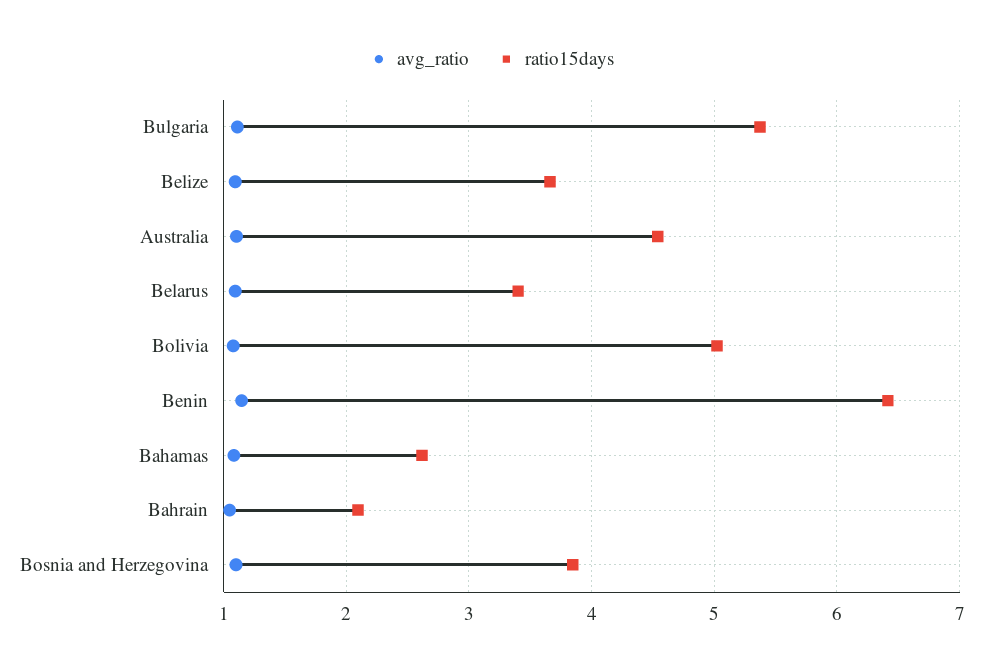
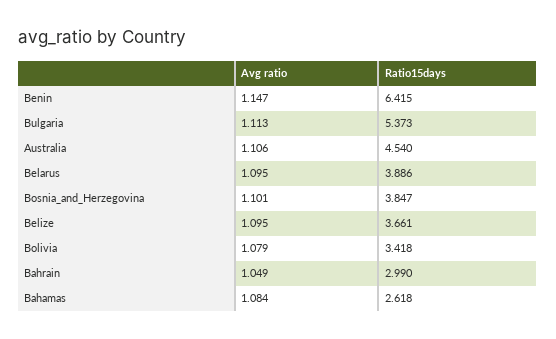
  {
    "avg_ratio": {
      "Bulgaria": 1.113,
      "Belize": 1.095,
      "Australia": 1.106,
      "Belarus": 1.095,
      "Bolivia": 1.079,
      "Benin": 1.147,
      "Bahamas": 1.084,
      "Bahrain": 1.049,
      "Bosnia and Herzegovina": 1.101
    },
    "ratio15days": {
      "Bulgaria": 5.373,
      "Belize": 3.661,
      "Australia": 4.54,
-     "Belarus": 3.4,
+     "Belarus": 3.886,
-     "Bolivia": 5,
+     "Bolivia": 3.418,
      "Benin": 6.415,
      "Bahamas": 2.618,
-     "Bahrain": 2.1,
+     "Bahrain": 2.99,
      "Bosnia and Herzegovina": 3.847
    }
  }

